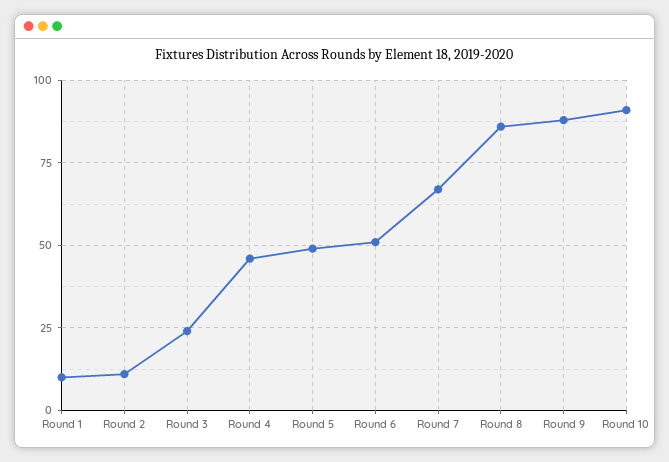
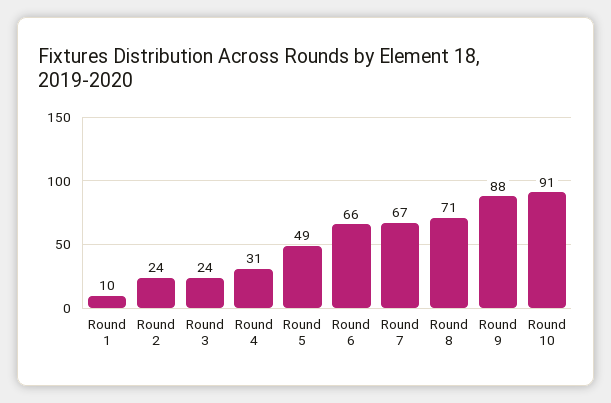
  {
    "Round 1": 10,
-   "Round 2": 10,
+   "Round 2": 24,
    "Round 3": 24,
-   "Round 4": 45,
+   "Round 4": 31,
    "Round 5": 49,
-   "Round 6": 50,
+   "Round 6": 66,
    "Round 7": 67,
-   "Round 8": 85,
+   "Round 8": 71,
    "Round 9": 88,
    "Round 10": 91
  }

